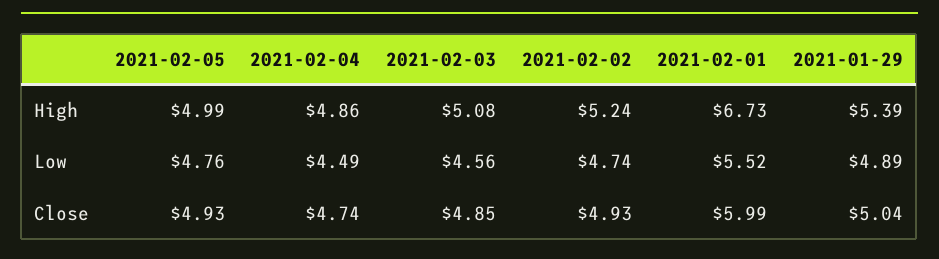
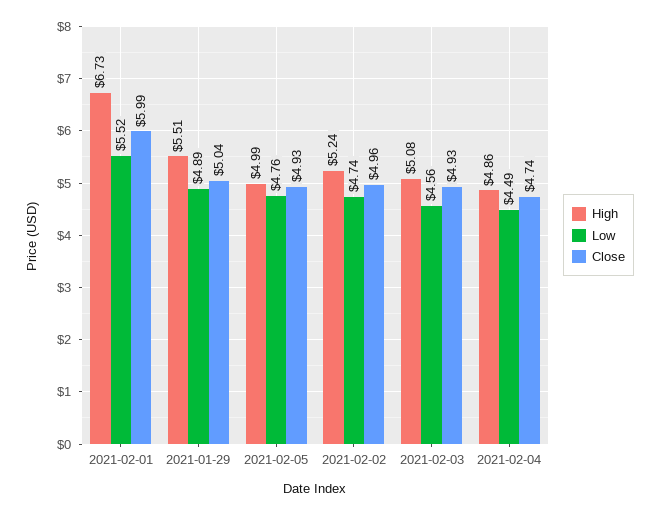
  {
    "High": {
      "2021-02-05": 4.99,
      "2021-02-04": 4.86,
      "2021-02-03": 5.08,
      "2021-02-02": 5.24,
      "2021-02-01": 6.73,
-     "2021-01-29": 5.39
+     "2021-01-29": 5.51
    },
    "Low": {
      "2021-02-05": 4.76,
      "2021-02-04": 4.49,
      "2021-02-03": 4.56,
      "2021-02-02": 4.74,
      "2021-02-01": 5.52,
      "2021-01-29": 4.89
    },
    "Close": {
      "2021-02-05": 4.93,
      "2021-02-04": 4.74,
-     "2021-02-03": 4.85,
+     "2021-02-03": 4.93,
-     "2021-02-02": 4.93,
+     "2021-02-02": 4.96,
      "2021-02-01": 5.99,
      "2021-01-29": 5.04
    }
  }

